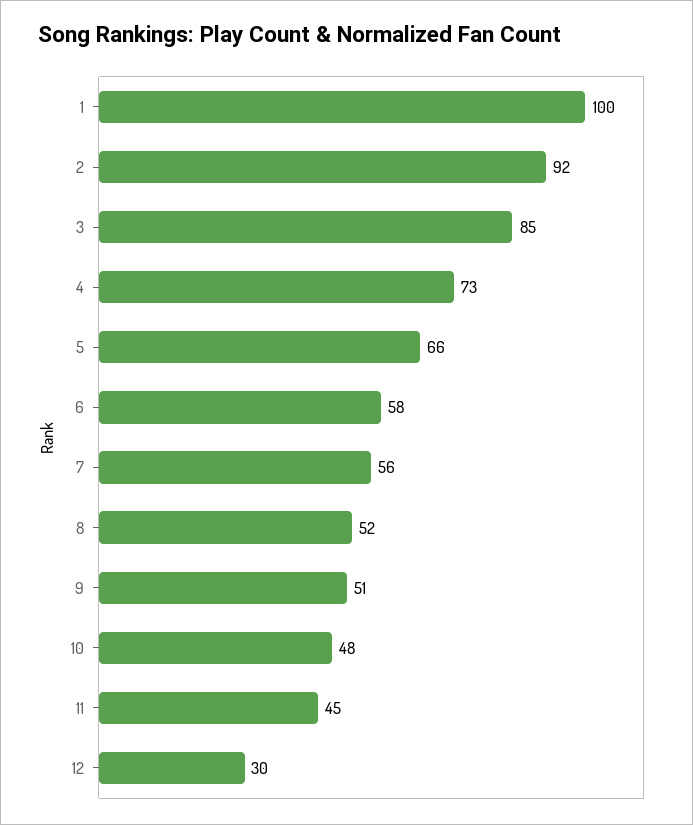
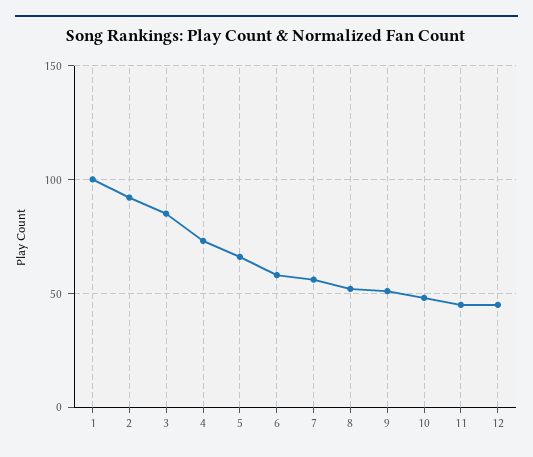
  {
    "1": 100,
    "2": 92,
    "3": 85,
    "4": 73,
    "5": 66,
    "6": 58,
    "7": 56,
    "8": 52,
    "9": 51,
    "10": 48,
    "11": 45,
-   "12": 30
+   "12": 45
  }

